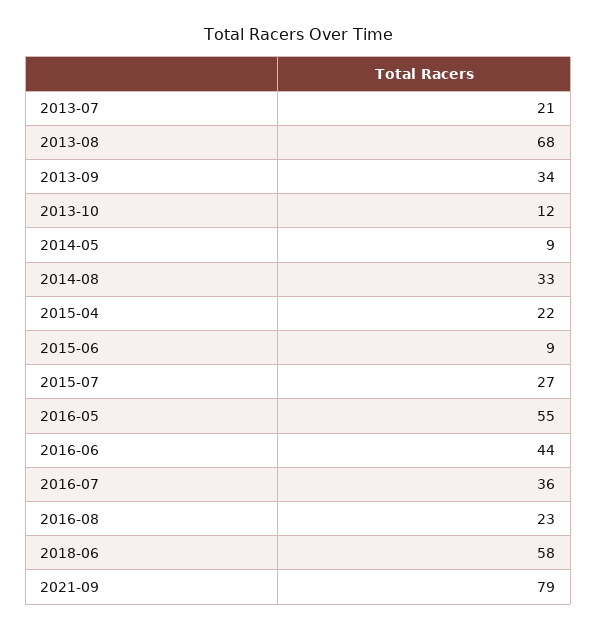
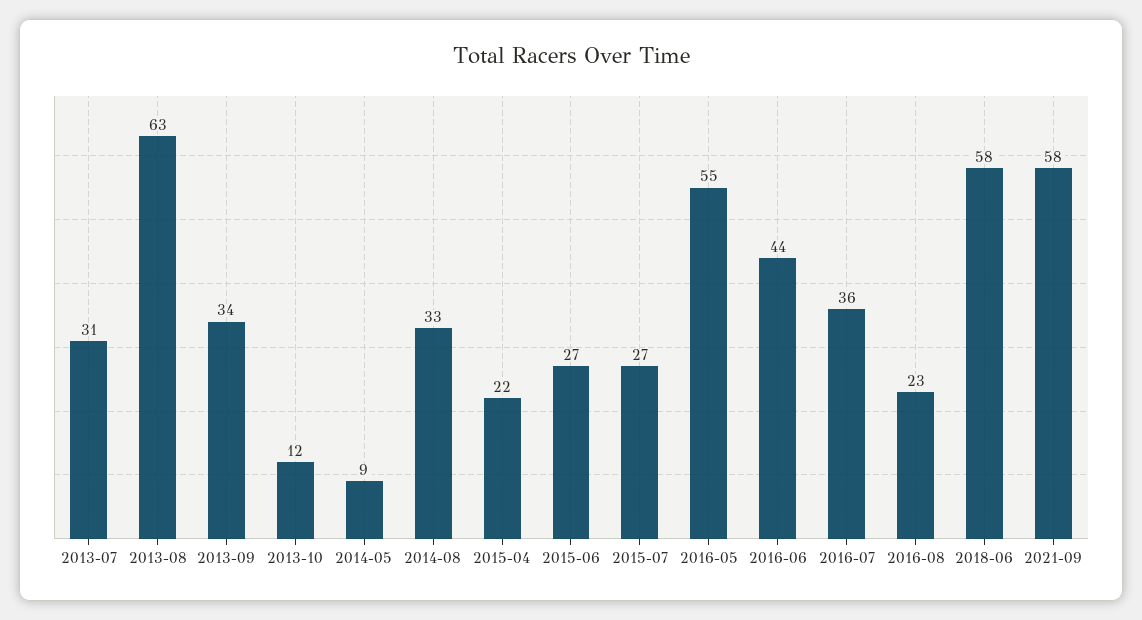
  {
-   "2013-07": 21,
+   "2013-07": 31,
-   "2013-08": 68,
+   "2013-08": 63,
    "2013-09": 34,
    "2013-10": 12,
    "2014-05": 9,
    "2014-08": 33,
    "2015-04": 22,
-   "2015-06": 9,
+   "2015-06": 27,
    "2015-07": 27,
    "2016-05": 55,
    "2016-06": 44,
    "2016-07": 36,
    "2016-08": 23,
    "2018-06": 58,
-   "2021-09": 79
+   "2021-09": 58
  }

